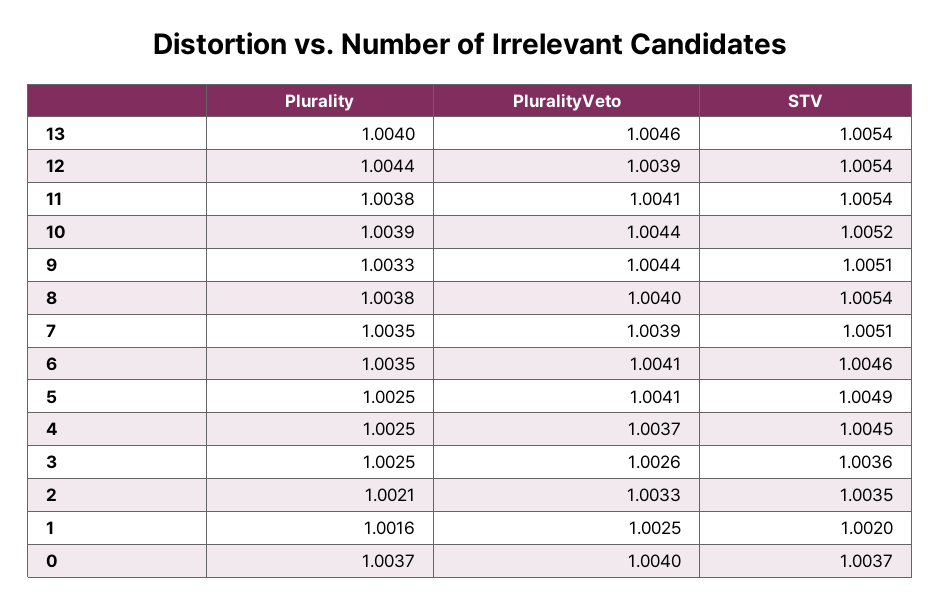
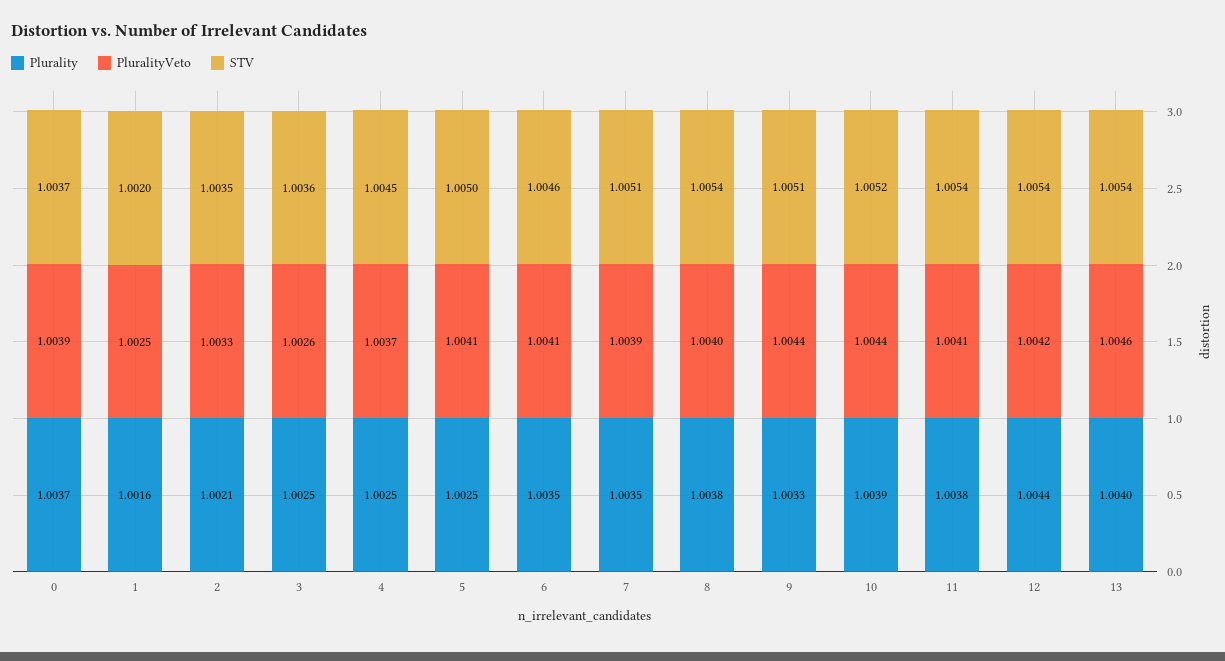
  {
    "Plurality": {
      "13": 1.004,
      "12": 1.0044,
      "11": 1.0038,
      "10": 1.0039,
      "9": 1.0033,
      "8": 1.0038,
      "7": 1.0035,
      "6": 1.0035,
      "5": 1.0025,
      "4": 1.0025,
      "3": 1.0025,
      "2": 1.0021,
      "1": 1.0016,
      "0": 1.0037
    },
    "PluralityVeto": {
      "13": 1.0046,
-     "12": 1.0039,
+     "12": 1.0042,
      "11": 1.0041,
      "10": 1.0044,
      "9": 1.0044,
      "8": 1.004,
      "7": 1.0039,
      "6": 1.0041,
      "5": 1.0041,
      "4": 1.0037,
      "3": 1.0026,
      "2": 1.0033,
      "1": 1.0025,
-     "0": 1.004
+     "0": 1.0039
    },
    "STV": {
      "13": 1.0054,
      "12": 1.0054,
      "11": 1.0054,
      "10": 1.0052,
      "9": 1.0051,
      "8": 1.0054,
      "7": 1.0051,
      "6": 1.0046,
-     "5": 1.0049,
+     "5": 1.005,
      "4": 1.0045,
      "3": 1.0036,
      "2": 1.0035,
      "1": 1.002,
      "0": 1.0037
    }
  }

